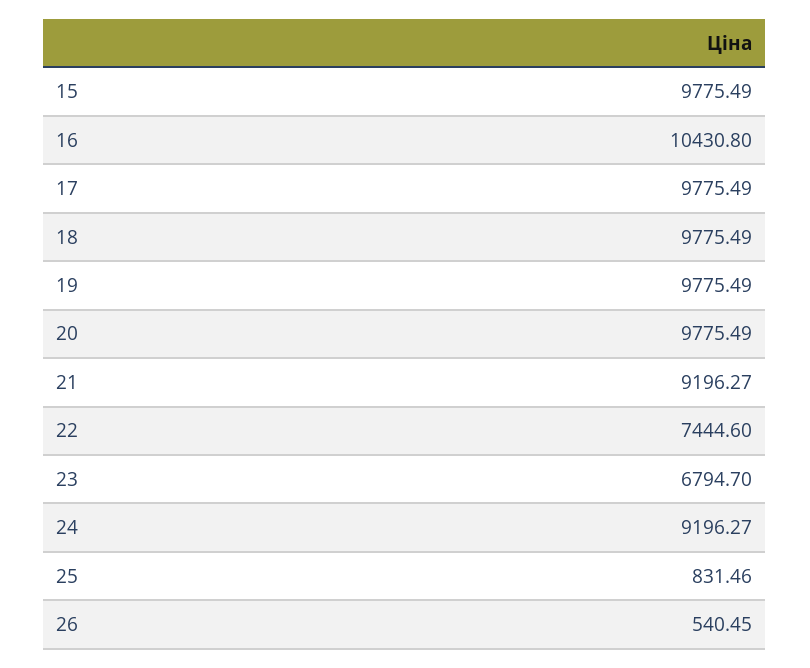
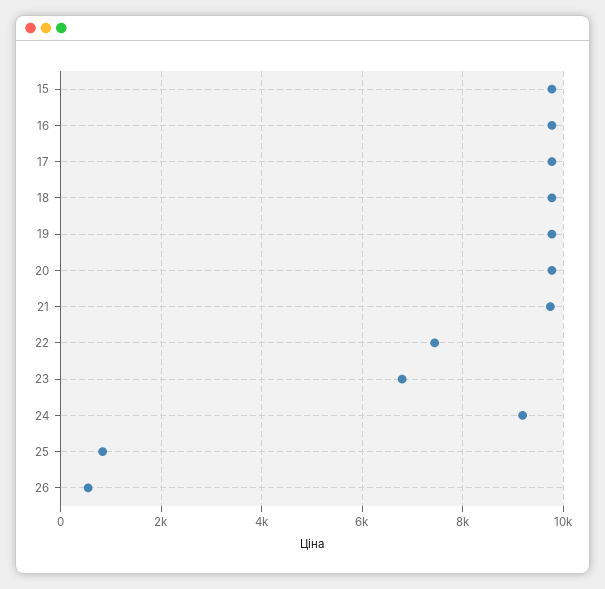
  {
    "15": 9775.49,
-   "16": 10430.8,
+   "16": 9800,
    "17": 9775.49,
    "18": 9775.49,
    "19": 9775.49,
    "20": 9775.49,
-   "21": 9196.27,
+   "21": 9800,
    "22": 7444.6,
    "23": 6794.7,
    "24": 9196.27,
    "25": 831.46,
    "26": 540.45
  }

